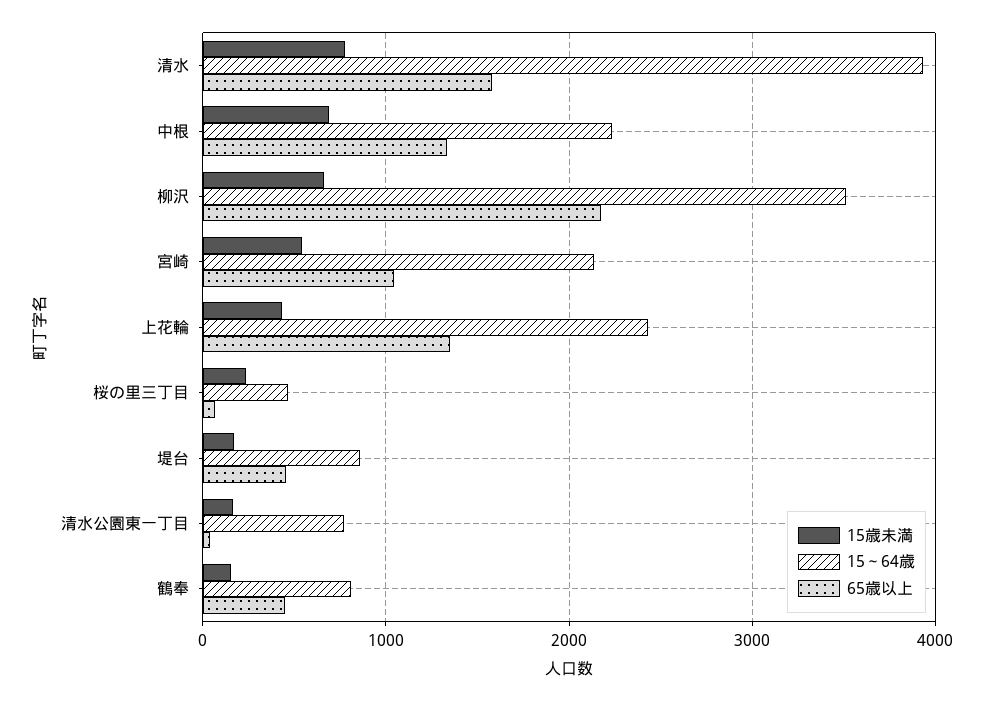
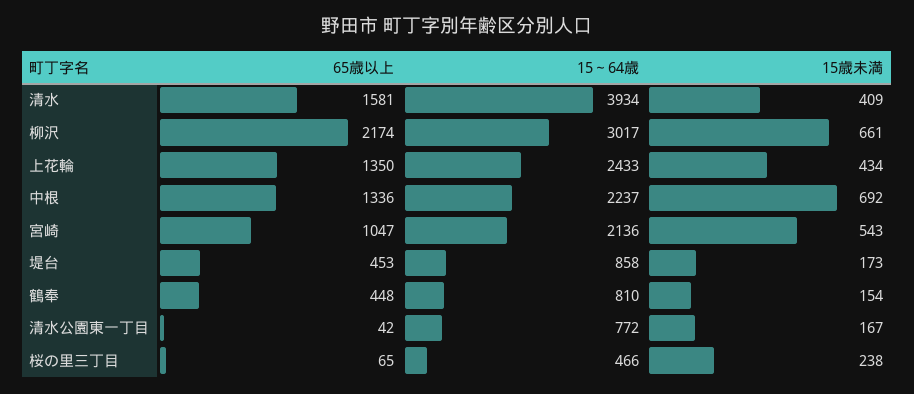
  {
    "15歳未満": {
-     "清水": 800,
+     "清水": 409,
      "中根": 692,
      "柳沢": 661,
      "宮崎": 543,
      "上花輪": 434,
      "桜の里三丁目": 238,
      "堤台": 173,
      "清水公園東一丁目": 167,
      "鶴奉": 154
    },
    "15～64歳": {
      "清水": 3934,
      "中根": 2237,
-     "柳沢": 3500,
+     "柳沢": 3017,
      "宮崎": 2136,
      "上花輪": 2433,
      "桜の里三丁目": 466,
      "堤台": 858,
      "清水公園東一丁目": 772,
      "鶴奉": 810
    },
    "65歳以上": {
      "清水": 1581,
      "中根": 1336,
      "柳沢": 2174,
      "宮崎": 1047,
      "上花輪": 1350,
      "桜の里三丁目": 65,
      "堤台": 453,
      "清水公園東一丁目": 42,
      "鶴奉": 448
    }
  }

